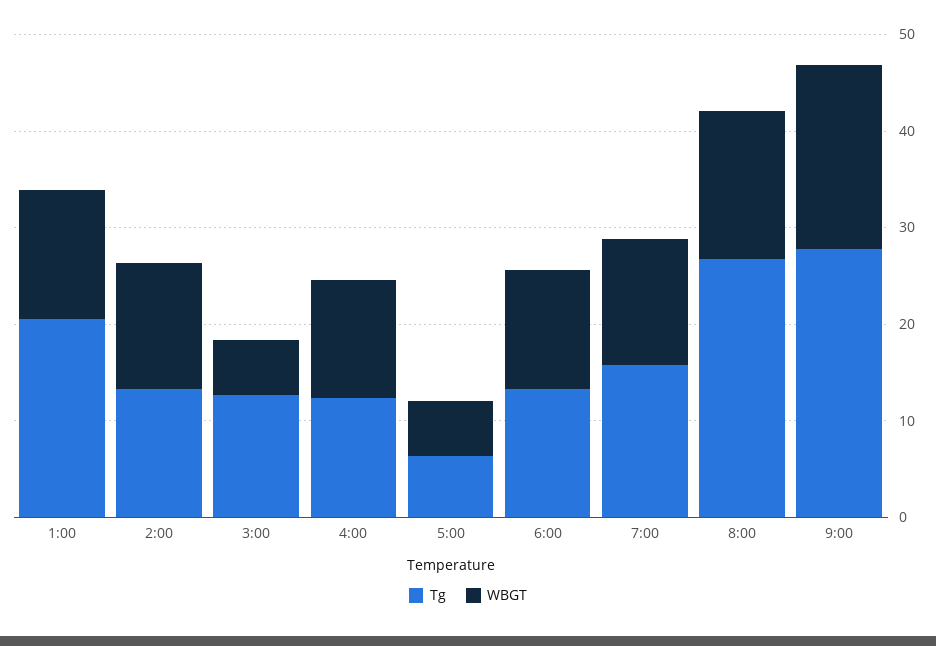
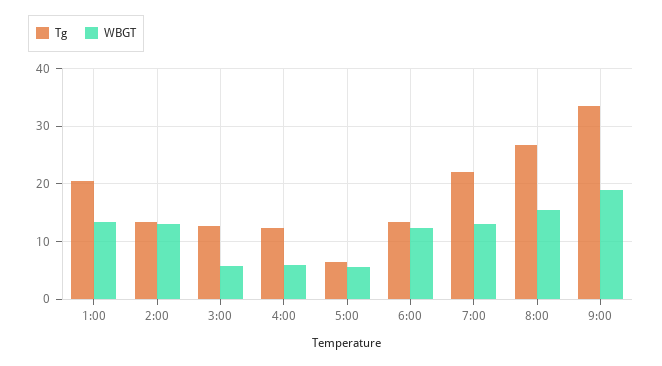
  {
    "Tg": {
      "1:00": 20,
      "2:00": 14,
      "3:00": 12,
      "4:00": 12,
      "5:00": 6,
      "6:00": 14,
-     "7:00": 16,
+     "7:00": 22,
      "8:00": 26,
-     "9:00": 28
+     "9:00": 34
    },
    "WBGT": {
      "1:00": 14,
      "2:00": 14,
      "3:00": 6,
-     "4:00": 12,
+     "4:00": 6,
      "5:00": 6,
      "6:00": 12,
      "7:00": 14,
      "8:00": 16,
      "9:00": 20
    }
  }

